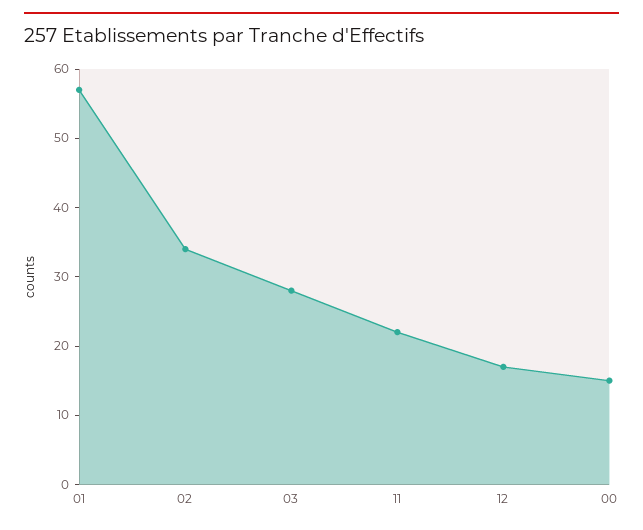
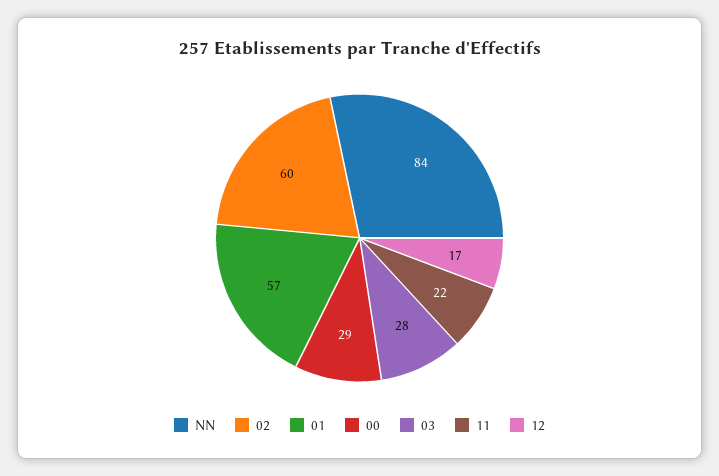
  {
    "01": 57,
-   "02": 35,
+   "02": 60,
    "03": 28,
    "11": 22,
    "12": 17,
-   "00": 15
+   "00": 29,
+   "NN": 84
  }

